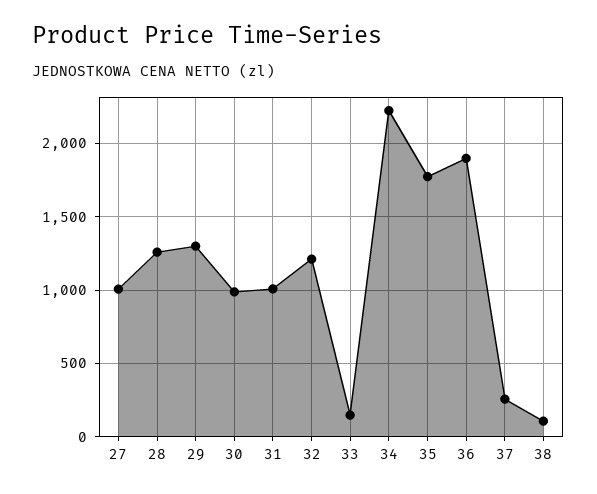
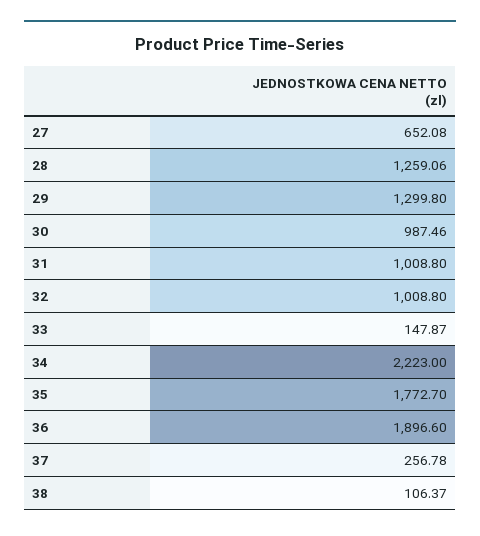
  {
-   "27": 1000,
+   "27": 652.08,
    "28": 1259.06,
    "29": 1299.8,
    "30": 987.46,
    "31": 1008.8,
-   "32": 1200,
+   "32": 1008.8,
    "33": 147.87,
    "34": 2223,
    "35": 1772.7,
    "36": 1896.6,
    "37": 256.78,
    "38": 106.37
  }

